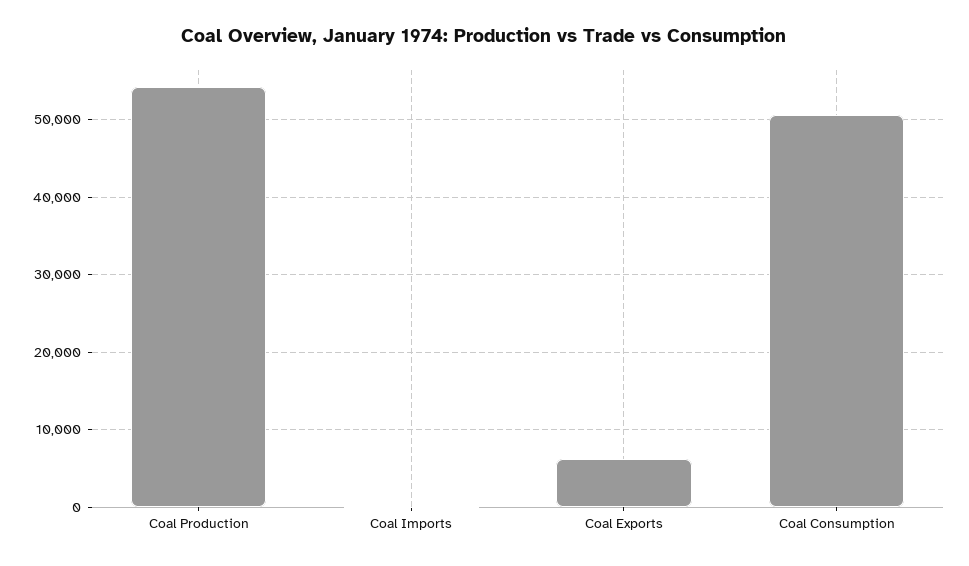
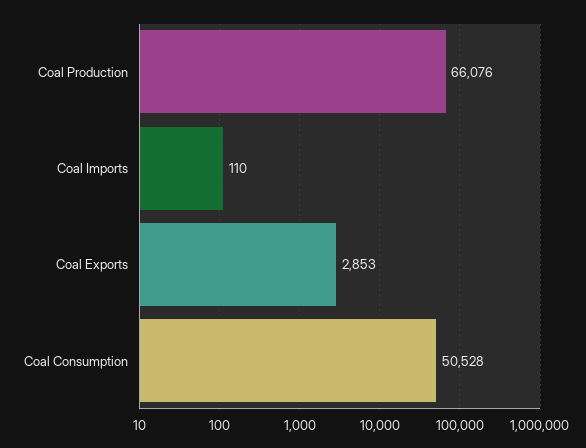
  {
-   "Coal Production": 54000,
+   "Coal Production": 66076,
    "Coal Imports": 110,
-   "Coal Exports": 6000,
+   "Coal Exports": 2853,
    "Coal Consumption": 50528
  }

